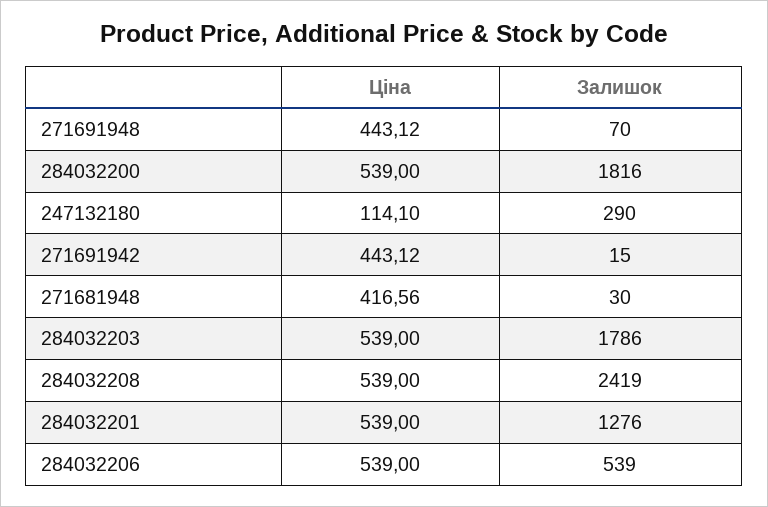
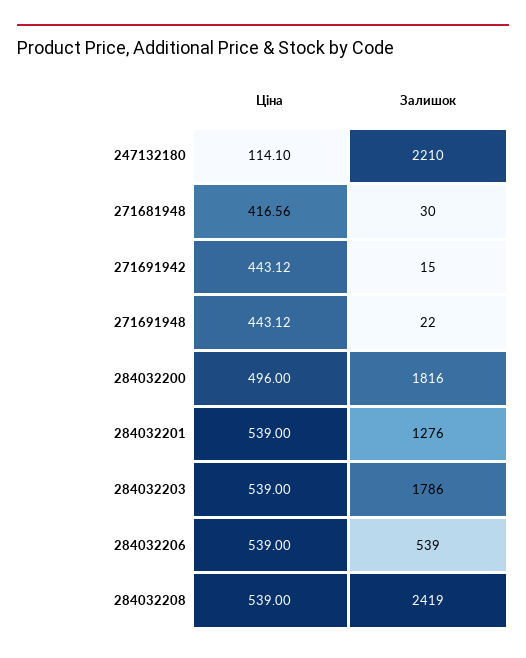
  {
    "Ціна": {
      "271691948": 443.12,
-     "284032200": 539,
+     "284032200": 496,
      "247132180": 114.1,
      "271691942": 443.12,
      "271681948": 416.56,
      "284032203": 539,
      "284032208": 539,
      "284032201": 539,
      "284032206": 539
    },
    "Залишок": {
-     "271691948": 70,
+     "271691948": 22,
      "284032200": 1816,
-     "247132180": 290,
+     "247132180": 2210,
      "271691942": 15,
      "271681948": 30,
      "284032203": 1786,
      "284032208": 2419,
      "284032201": 1276,
      "284032206": 539
    }
  }

